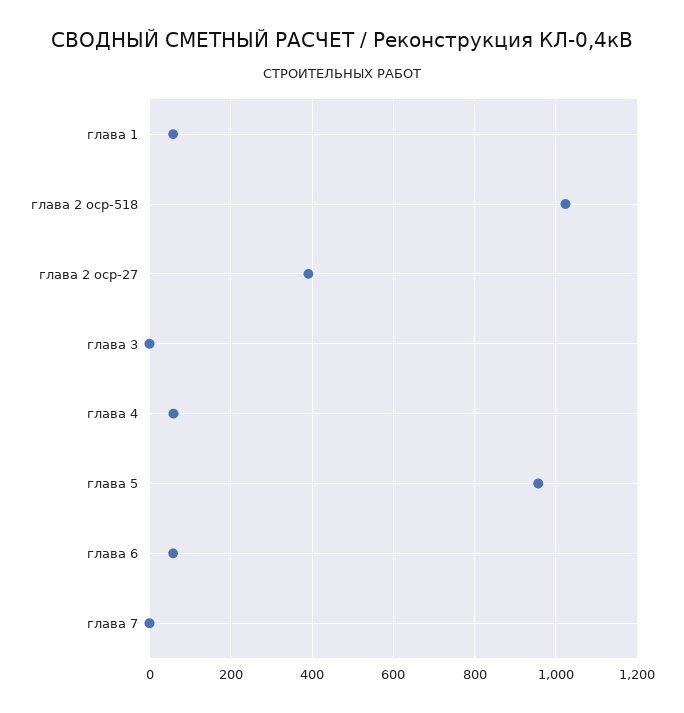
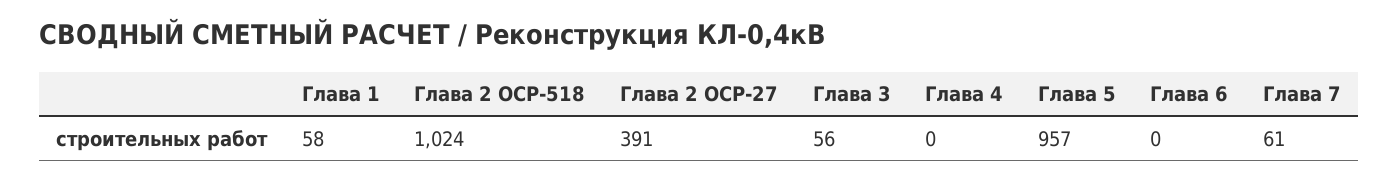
  {
    "глава 1": 58,
    "глава 2 оср-518": 1024,
    "глава 2 оср-27": 391,
-   "глава 3": 0,
+   "глава 3": 56,
-   "глава 4": 60,
+   "глава 4": 0,
    "глава 5": 957,
-   "глава 6": 60,
+   "глава 6": 0,
-   "глава 7": 0
+   "глава 7": 61
  }

